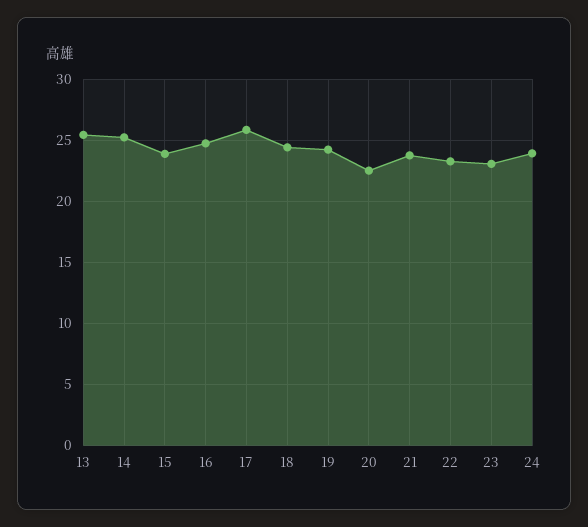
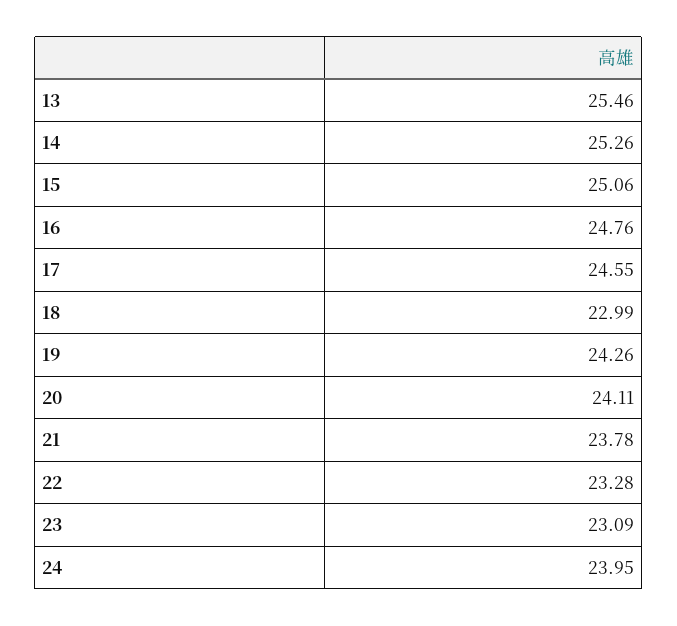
  {
    "13": 25.46,
    "14": 25.26,
-   "15": 24,
+   "15": 25.06,
    "16": 24.76,
-   "17": 26,
+   "17": 24.55,
-   "18": 24.5,
+   "18": 22.99,
    "19": 24.26,
-   "20": 22.5,
+   "20": 24.11,
    "21": 23.78,
    "22": 23.28,
    "23": 23.09,
    "24": 23.95
  }

